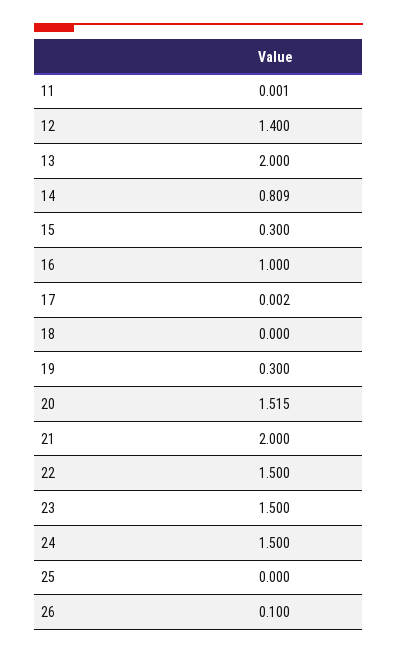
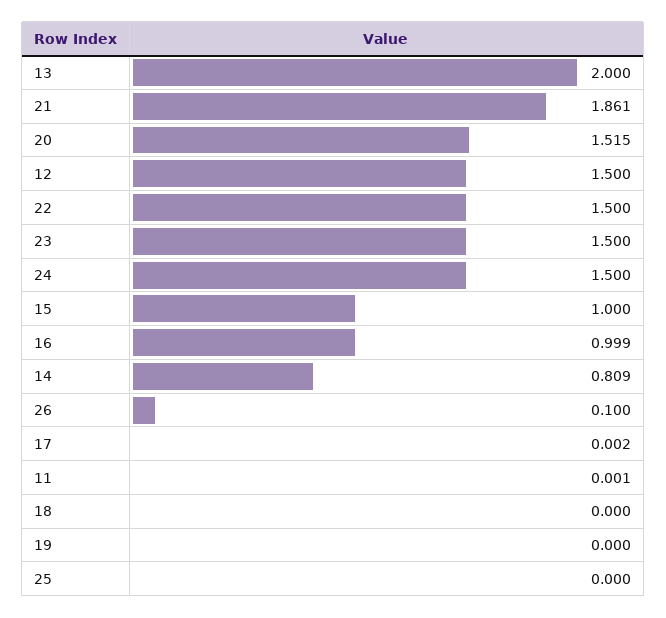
  {
    "11": 0.001,
-   "12": 1.4,
+   "12": 1.5,
    "13": 2,
    "14": 0.809,
-   "15": 0.3,
+   "15": 1,
-   "16": 1,
+   "16": 0.999,
    "17": 0.002,
    "18": 0,
-   "19": 0.3,
+   "19": 0,
    "20": 1.515,
-   "21": 2,
+   "21": 1.861,
    "22": 1.5,
    "23": 1.5,
    "24": 1.5,
    "25": 0,
    "26": 0.1
  }

